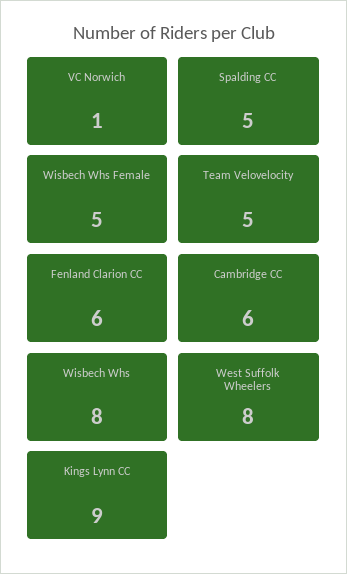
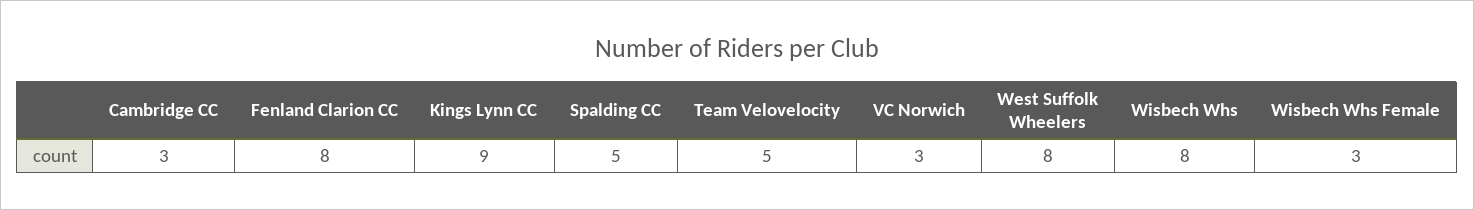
  {
-   "VC Norwich": 1,
+   "VC Norwich": 3,
    "Spalding CC": 5,
-   "Wisbech Whs Female": 5,
+   "Wisbech Whs Female": 3,
    "Team Velovelocity": 5,
-   "Fenland Clarion CC": 6,
+   "Fenland Clarion CC": 8,
-   "Cambridge CC": 6,
+   "Cambridge CC": 3,
    "Wisbech Whs": 8,
    "West Suffolk Wheelers": 8,
    "Kings Lynn CC": 9
  }

